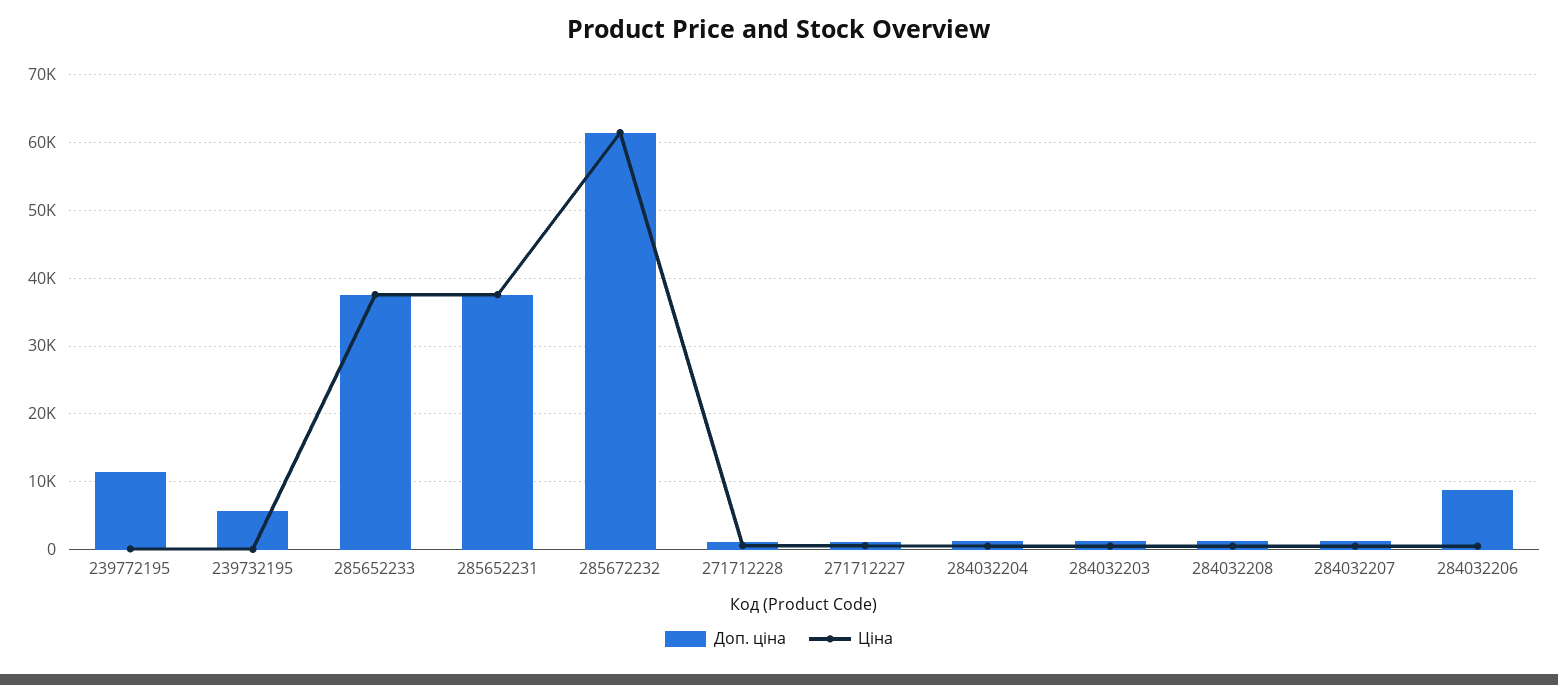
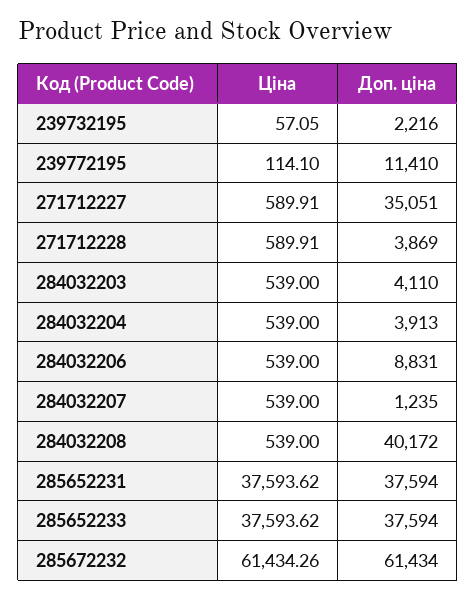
  {
    "Доп. ціна": {
      "239772195": 11410,
-     "239732195": 6000,
+     "239732195": 2216,
      "285652233": 37594,
      "285652231": 37594,
      "285672232": 61434,
-     "271712228": 1000,
+     "271712228": 3869,
-     "271712227": 1000,
+     "271712227": 35051,
-     "284032204": 1000,
+     "284032204": 3913,
-     "284032203": 1000,
+     "284032203": 4110,
-     "284032208": 1000,
+     "284032208": 40172,
      "284032207": 1235,
      "284032206": 8831
    },
    "Ціна": {
      "239772195": 114.1,
      "239732195": 57.05,
      "285652233": 37593.62,
      "285652231": 37593.62,
      "285672232": 61434.26,
      "271712228": 589.91,
      "271712227": 589.91,
      "284032204": 539,
      "284032203": 539,
      "284032208": 539,
      "284032207": 539,
      "284032206": 539
    }
  }

